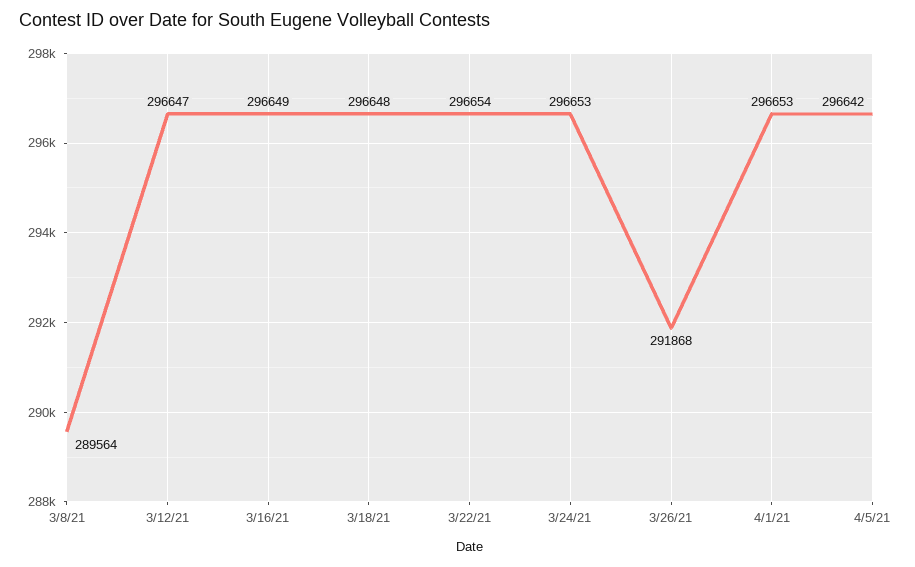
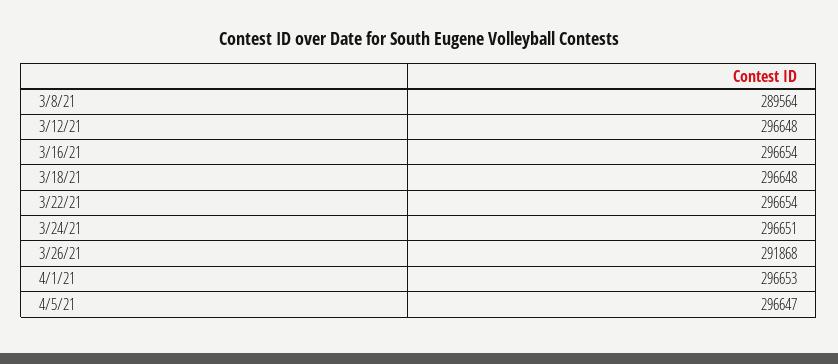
  {
    "3/8/21": 289564,
-   "3/12/21": 296647,
+   "3/12/21": 296648,
-   "3/16/21": 296649,
+   "3/16/21": 296654,
    "3/18/21": 296648,
    "3/22/21": 296654,
-   "3/24/21": 296653,
+   "3/24/21": 296651,
    "3/26/21": 291868,
    "4/1/21": 296653,
-   "4/5/21": 296642
+   "4/5/21": 296647
  }

